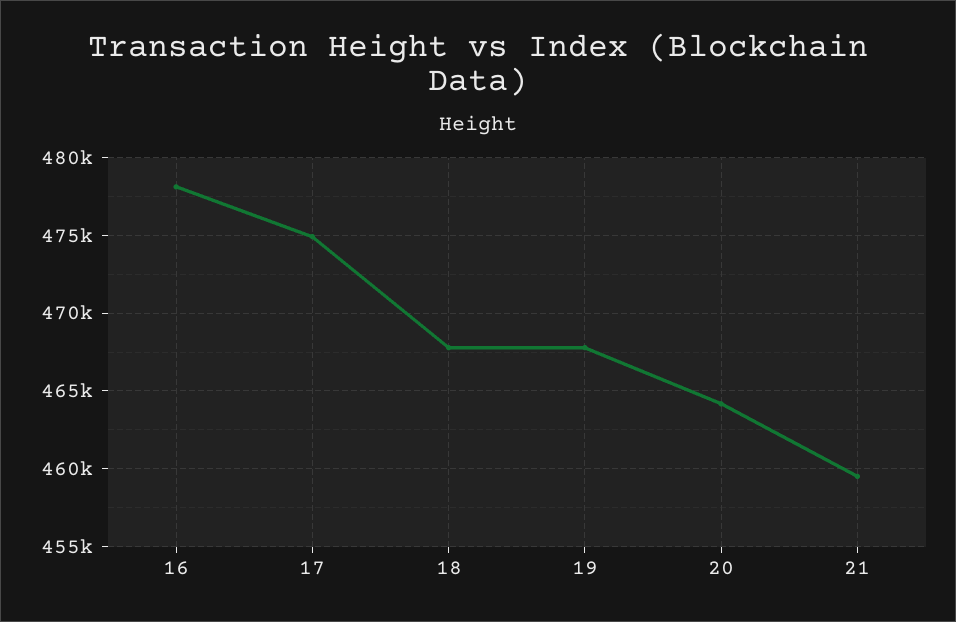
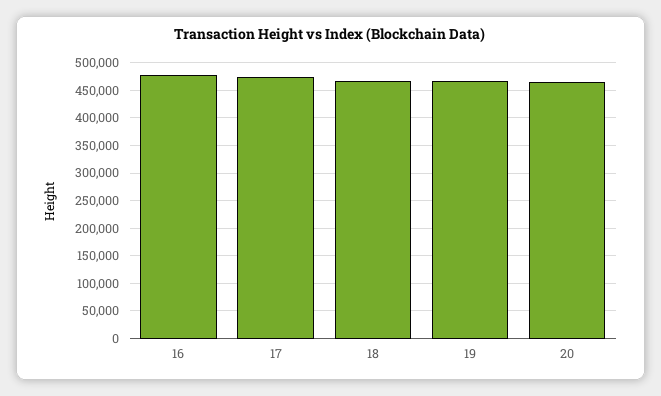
  {
    "16": 478000,
    "17": 475000,
    "18": 468000,
    "19": 468000,
-   "20": 464000,
+   "20": 464000
-   "21": 459500
  }

